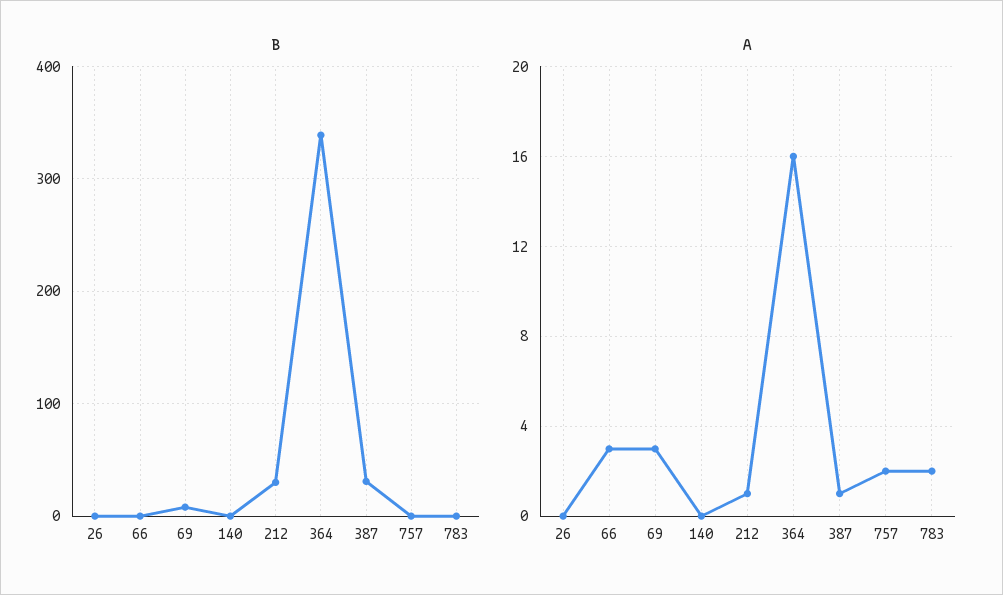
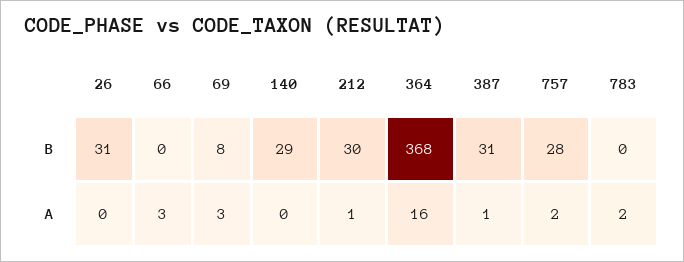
  {
    "B": {
-     "26": 0,
+     "26": 31,
      "66": 0,
      "69": 8,
-     "140": 0,
+     "140": 29,
      "212": 30,
-     "364": 340,
+     "364": 368,
      "387": 31,
-     "757": 0,
+     "757": 28,
      "783": 0
    },
    "A": {
      "26": 0,
      "66": 3,
      "69": 3,
      "140": 0,
      "212": 1,
      "364": 16,
      "387": 1,
      "757": 2,
      "783": 2
    }
  }

